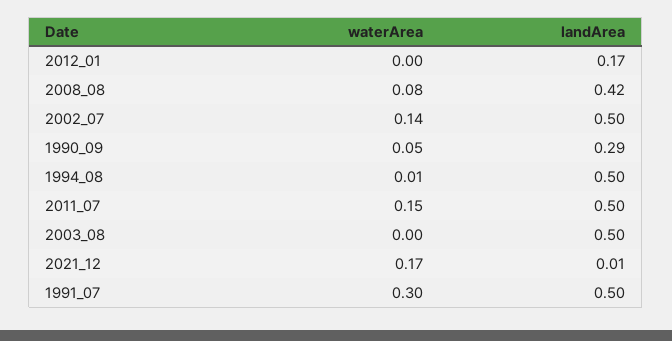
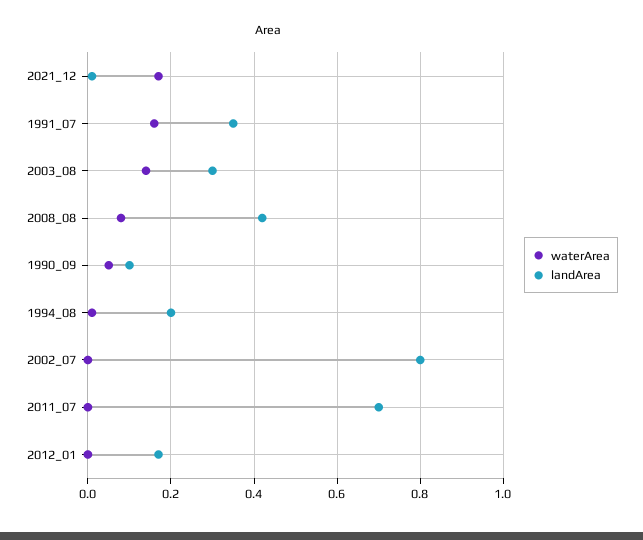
  {
    "waterArea": {
      "2012_01": 0,
      "2008_08": 0.08,
-     "2002_07": 0.14,
+     "2002_07": 0,
      "1990_09": 0.05,
      "1994_08": 0.01,
-     "2011_07": 0.15,
+     "2011_07": 0,
-     "2003_08": 0,
+     "2003_08": 0.15,
      "2021_12": 0.17,
-     "1991_07": 0.3
+     "1991_07": 0.15
    },
    "landArea": {
      "2012_01": 0.17,
      "2008_08": 0.42,
-     "2002_07": 0.5,
+     "2002_07": 0.8,
-     "1990_09": 0.29,
+     "1990_09": 0.1,
-     "1994_08": 0.5,
+     "1994_08": 0.2,
-     "2011_07": 0.5,
+     "2011_07": 0.7,
-     "2003_08": 0.5,
+     "2003_08": 0.3,
      "2021_12": 0.01,
-     "1991_07": 0.5
+     "1991_07": 0.35
    }
  }

